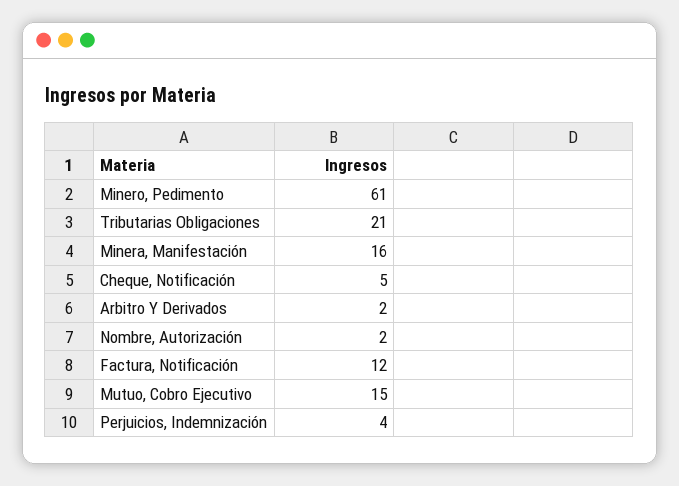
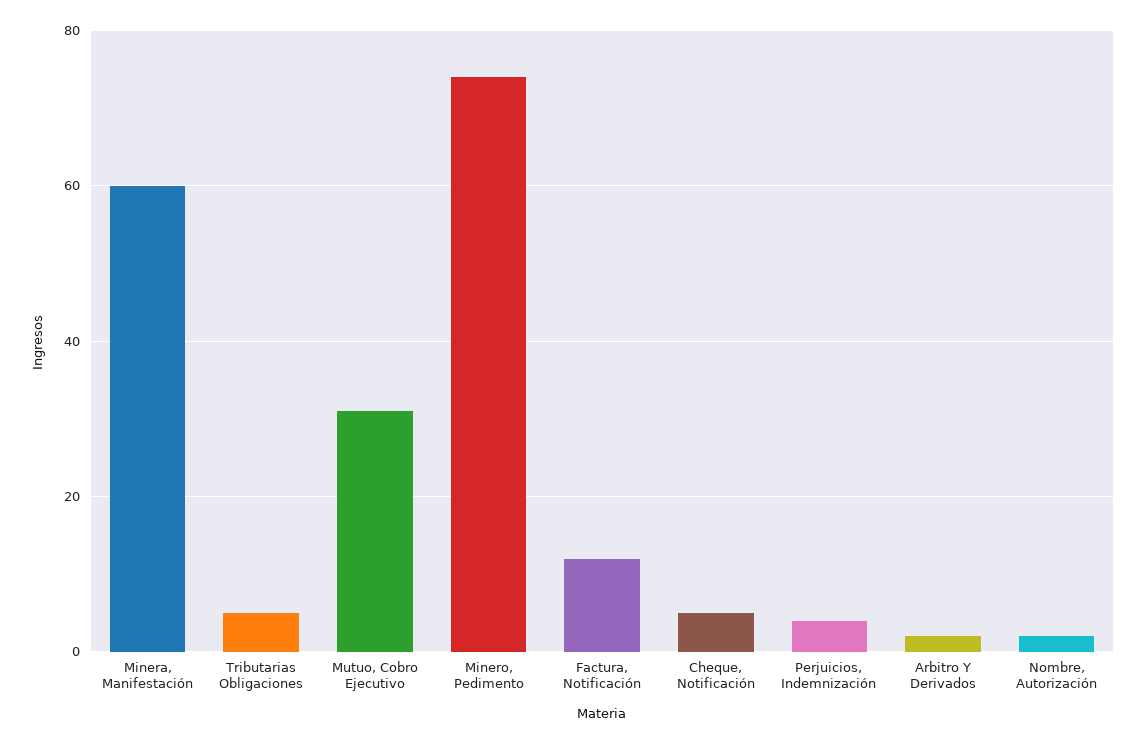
  {
-   "Minero, Pedimento": 61,
+   "Minero, Pedimento": 75,
-   "Tributarias Obligaciones": 21,
+   "Tributarias Obligaciones": 5,
-   "Minera, Manifestación": 16,
+   "Minera, Manifestación": 60,
    "Cheque, Notificación": 5,
    "Arbitro Y Derivados": 2,
    "Nombre, Autorización": 2,
    "Factura, Notificación": 12,
-   "Mutuo, Cobro Ejecutivo": 15,
+   "Mutuo, Cobro Ejecutivo": 30,
    "Perjuicios, Indemnización": 4
  }

